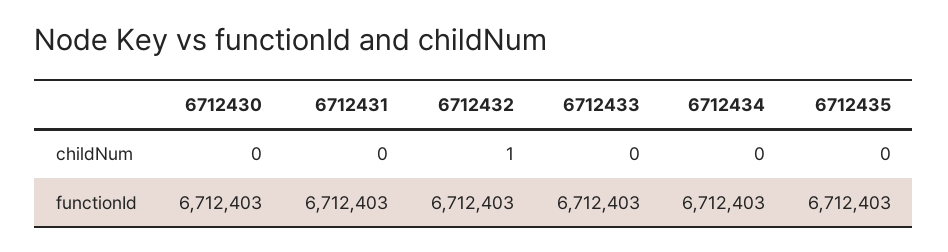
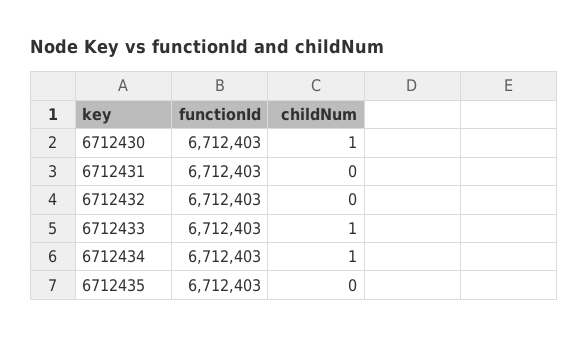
  {
    "6712430": {
-     "childNum": 0,
+     "childNum": 1,
      "functionId": 6712403
    },
    "6712431": {
      "childNum": 0,
      "functionId": 6712403
    },
    "6712432": {
-     "childNum": 1,
+     "childNum": 0,
      "functionId": 6712403
    },
    "6712433": {
-     "childNum": 0,
+     "childNum": 1,
      "functionId": 6712403
    },
    "6712434": {
-     "childNum": 0,
+     "childNum": 1,
      "functionId": 6712403
    },
    "6712435": {
      "childNum": 0,
      "functionId": 6712403
    }
  }

